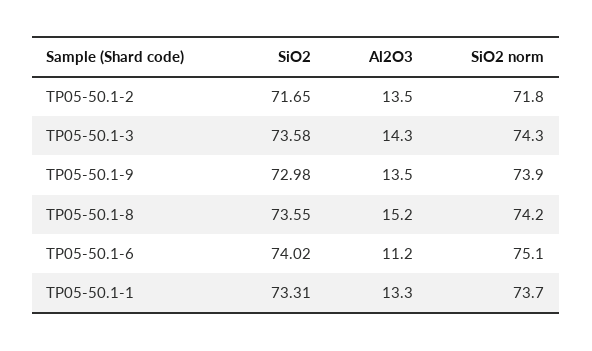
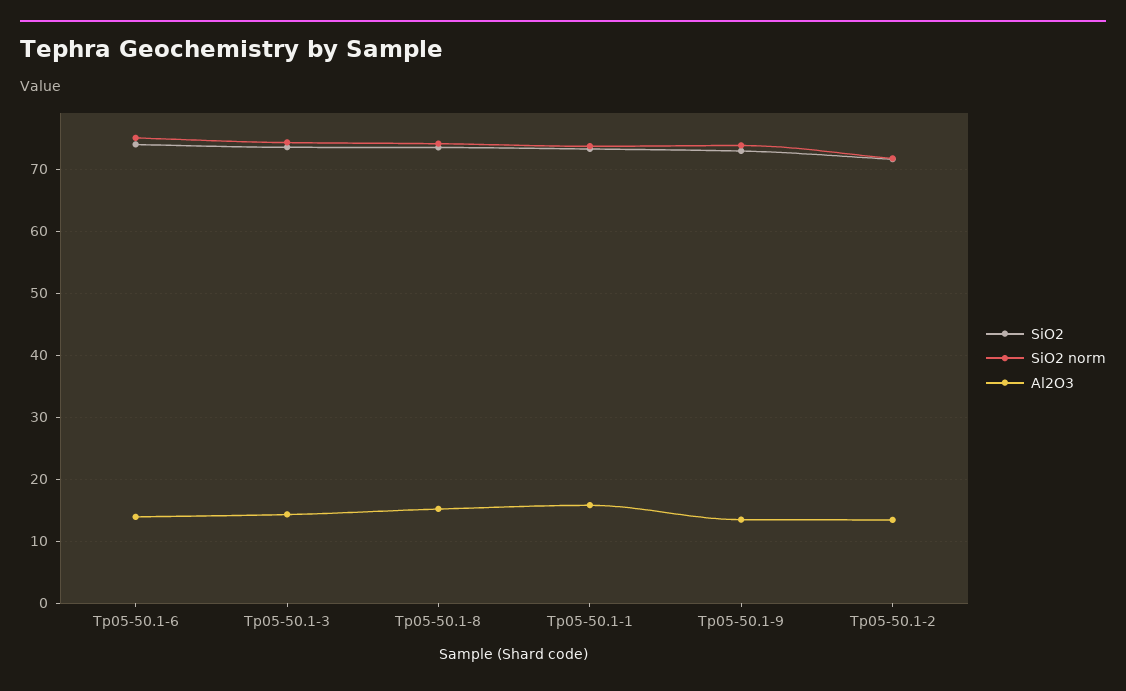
  {
    "SiO2": {
      "TP05-50.1-2": 71.65,
      "TP05-50.1-3": 73.58,
      "TP05-50.1-9": 72.98,
      "TP05-50.1-8": 73.55,
      "TP05-50.1-6": 74.02,
      "TP05-50.1-1": 73.31
    },
    "Al2O3": {
      "TP05-50.1-2": 13.5,
      "TP05-50.1-3": 14.3,
      "TP05-50.1-9": 13.5,
      "TP05-50.1-8": 15.2,
-     "TP05-50.1-6": 11.2,
+     "TP05-50.1-6": 14,
-     "TP05-50.1-1": 13.3
+     "TP05-50.1-1": 16
    },
    "SiO2 norm": {
      "TP05-50.1-2": 71.8,
      "TP05-50.1-3": 74.3,
      "TP05-50.1-9": 73.9,
      "TP05-50.1-8": 74.2,
      "TP05-50.1-6": 75.1,
      "TP05-50.1-1": 73.7
    }
  }

